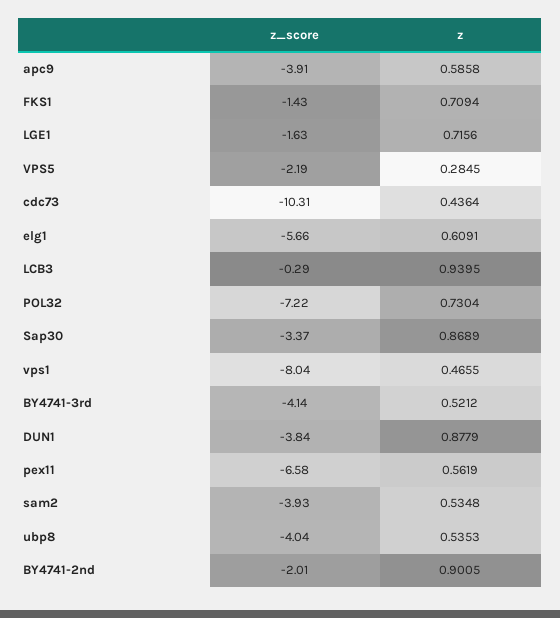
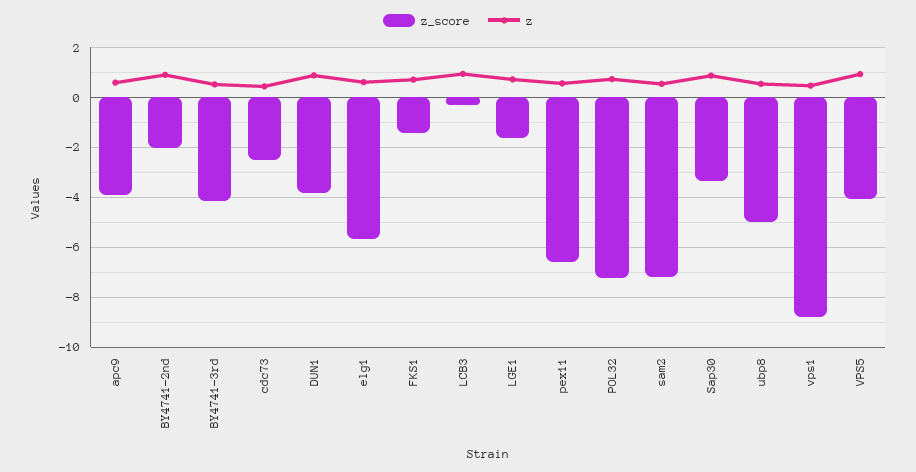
  {
    "z_score": {
      "apc9": -3.91,
      "FKS1": -1.43,
      "LGE1": -1.63,
-     "VPS5": -2.19,
+     "VPS5": -4,
-     "cdc73": -10.31,
+     "cdc73": -2.5,
      "elg1": -5.66,
      "LCB3": -0.29,
      "POL32": -7.22,
      "Sap30": -3.37,
-     "vps1": -8.04,
+     "vps1": -8.75,
      "BY4741-3rd": -4.14,
      "DUN1": -3.84,
      "pex11": -6.58,
-     "sam2": -3.93,
+     "sam2": -7.25,
-     "ubp8": -4.04,
+     "ubp8": -5,
      "BY4741-2nd": -2.01
    },
    "z": {
      "apc9": 0.5858,
      "FKS1": 0.7094,
      "LGE1": 0.7156,
-     "VPS5": 0.2845,
+     "VPS5": 1,
      "cdc73": 0.4364,
      "elg1": 0.6091,
      "LCB3": 0.9395,
      "POL32": 0.7304,
      "Sap30": 0.8689,
      "vps1": 0.4655,
      "BY4741-3rd": 0.5212,
      "DUN1": 0.8779,
      "pex11": 0.5619,
      "sam2": 0.5348,
      "ubp8": 0.5353,
      "BY4741-2nd": 0.9005
    }
  }

